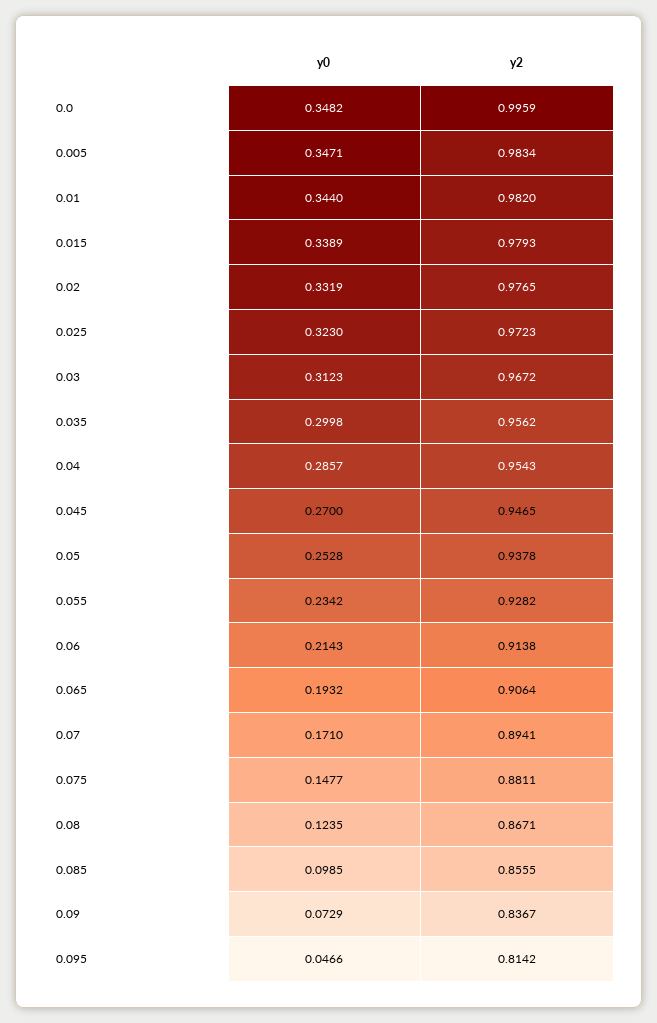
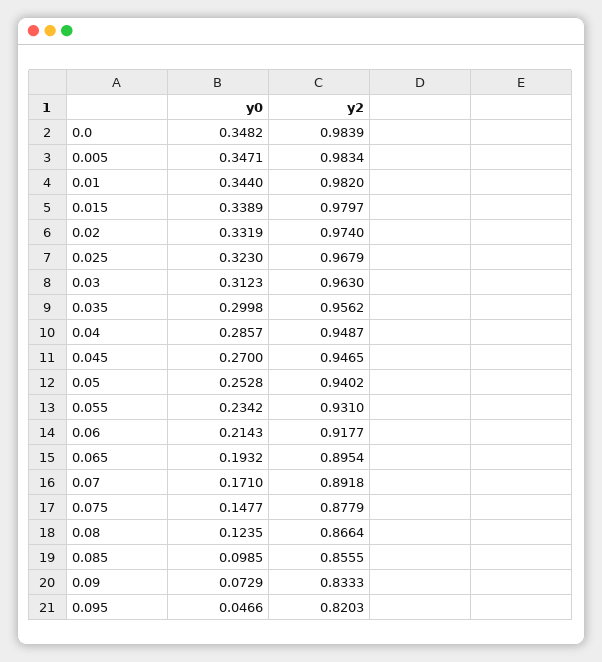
  {
    "y0": {
      "0.0": 0.3482,
      "0.005": 0.3471,
      "0.01": 0.344,
      "0.015": 0.3389,
      "0.02": 0.3319,
      "0.025": 0.323,
      "0.03": 0.3123,
      "0.035": 0.2998,
      "0.04": 0.2857,
      "0.045": 0.27,
      "0.05": 0.2528,
      "0.055": 0.2342,
      "0.06": 0.2143,
      "0.065": 0.1932,
      "0.07": 0.171,
      "0.075": 0.1477,
      "0.08": 0.1235,
      "0.085": 0.0985,
      "0.09": 0.0729,
      "0.095": 0.0466
    },
    "y2": {
-     "0.0": 0.9959,
+     "0.0": 0.9839,
      "0.005": 0.9834,
      "0.01": 0.982,
-     "0.015": 0.9793,
+     "0.015": 0.9797,
-     "0.02": 0.9765,
+     "0.02": 0.974,
-     "0.025": 0.9723,
+     "0.025": 0.9679,
-     "0.03": 0.9672,
+     "0.03": 0.963,
      "0.035": 0.9562,
-     "0.04": 0.9543,
+     "0.04": 0.9487,
      "0.045": 0.9465,
-     "0.05": 0.9378,
+     "0.05": 0.9402,
-     "0.055": 0.9282,
+     "0.055": 0.931,
-     "0.06": 0.9138,
+     "0.06": 0.9177,
-     "0.065": 0.9064,
+     "0.065": 0.8954,
-     "0.07": 0.8941,
+     "0.07": 0.8918,
-     "0.075": 0.8811,
+     "0.075": 0.8779,
-     "0.08": 0.8671,
+     "0.08": 0.8664,
      "0.085": 0.8555,
-     "0.09": 0.8367,
+     "0.09": 0.8333,
-     "0.095": 0.8142
+     "0.095": 0.8203
    }
  }

